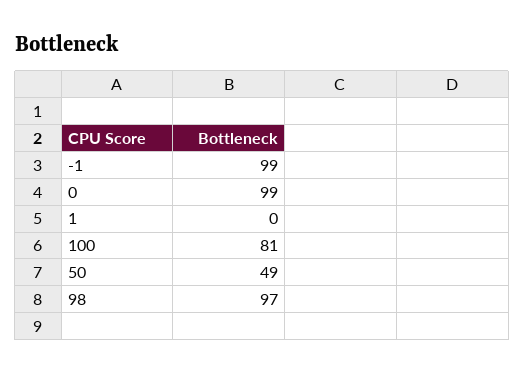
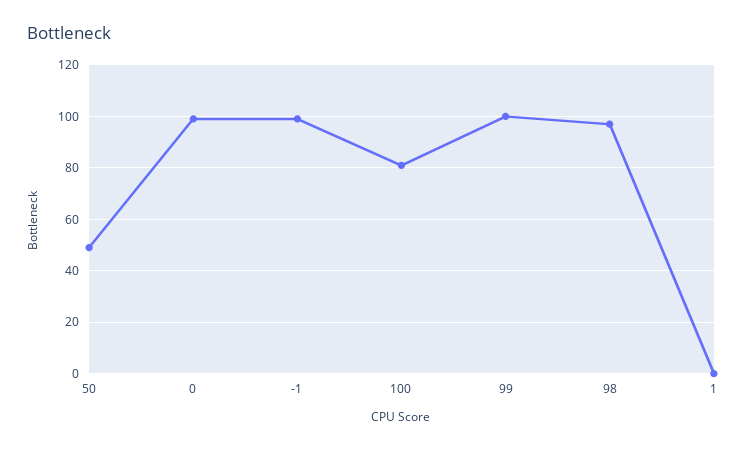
  {
    "-1": 99,
    "0": 99,
    "1": 0,
    "100": 81,
    "50": 49,
-   "98": 97
+   "98": 97,
+   "99": 100
  }

